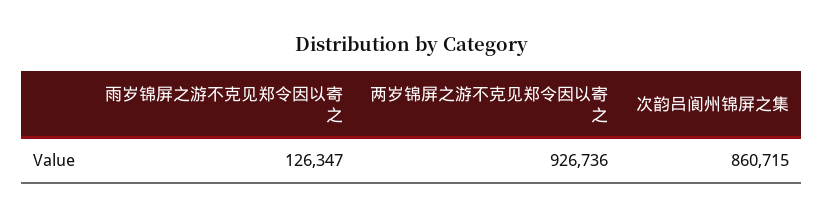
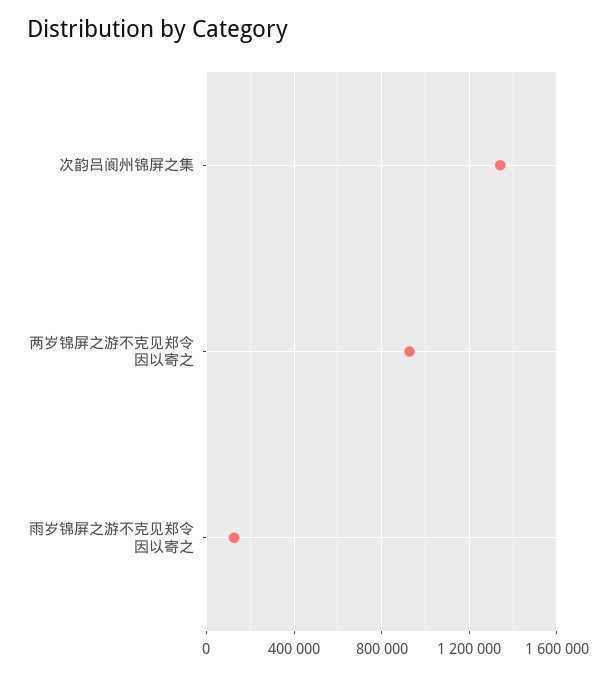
  {
    "雨岁锦屏之游不克见郑令因以寄之": 126347,
    "两岁锦屏之游不克见郑令因以寄之": 926736,
-   "次韵吕阆州锦屏之集": 860715
+   "次韵吕阆州锦屏之集": 1350000
  }

